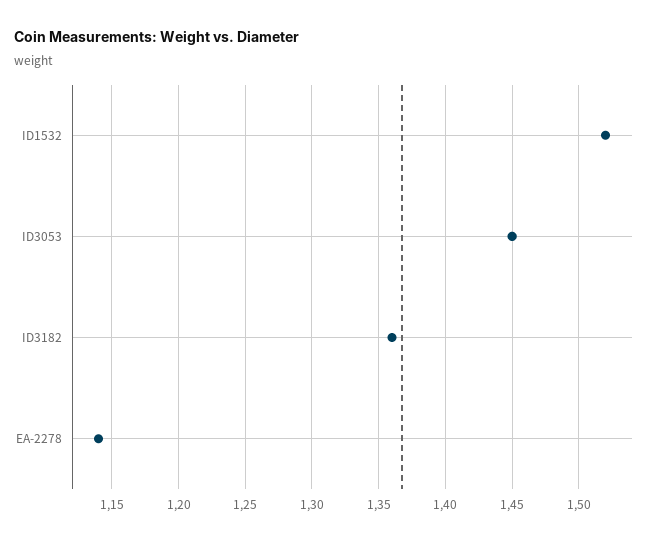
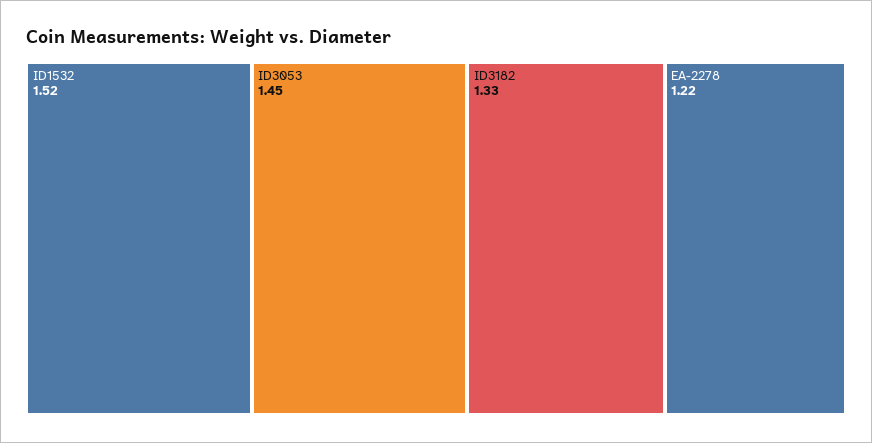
  {
    "ID1532": 1.52,
    "ID3053": 1.45,
-   "ID3182": 1.36,
+   "ID3182": 1.33,
-   "EA-2278": 1.14
+   "EA-2278": 1.22
  }

